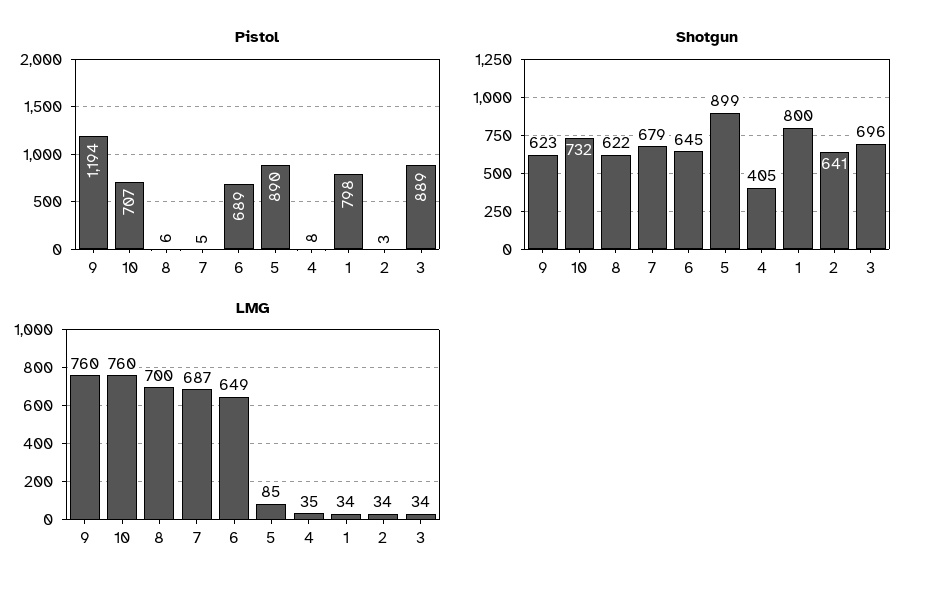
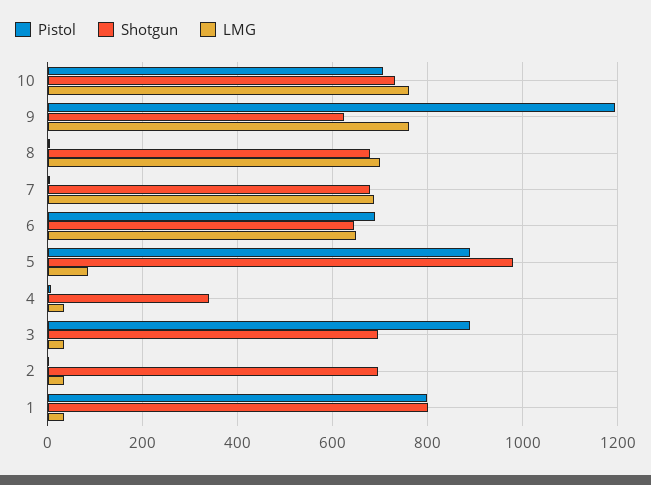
  {
    "Pistol": {
      "9": 1194,
      "10": 707,
      "8": 6,
      "7": 5,
      "6": 689,
      "5": 890,
      "4": 8,
      "1": 798,
      "2": 3,
      "3": 889
    },
    "Shotgun": {
      "9": 623,
      "10": 732,
-     "8": 622,
+     "8": 680,
      "7": 679,
      "6": 645,
-     "5": 899,
+     "5": 980,
-     "4": 405,
+     "4": 340,
      "1": 800,
-     "2": 641,
+     "2": 700,
      "3": 696
    },
    "LMG": {
      "9": 760,
      "10": 760,
      "8": 700,
      "7": 687,
      "6": 649,
      "5": 85,
      "4": 35,
      "1": 34,
      "2": 34,
      "3": 34
    }
  }

